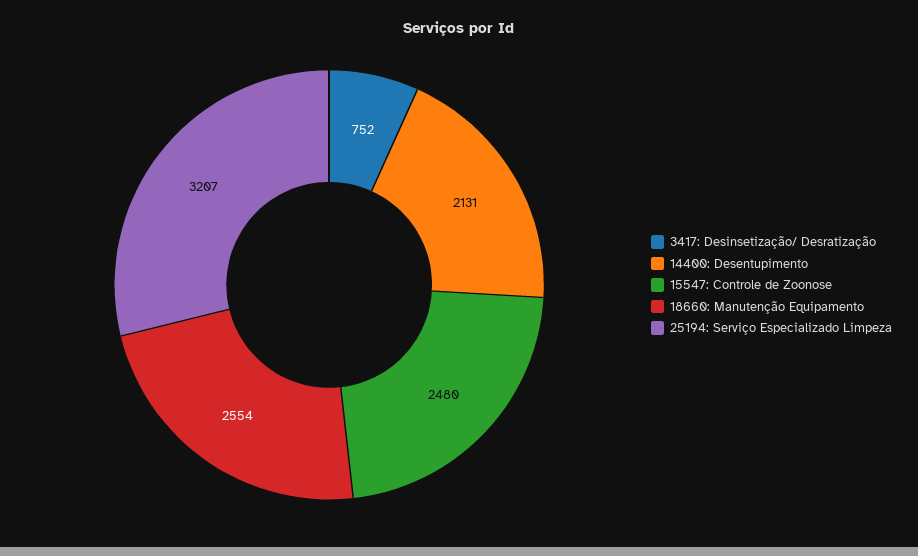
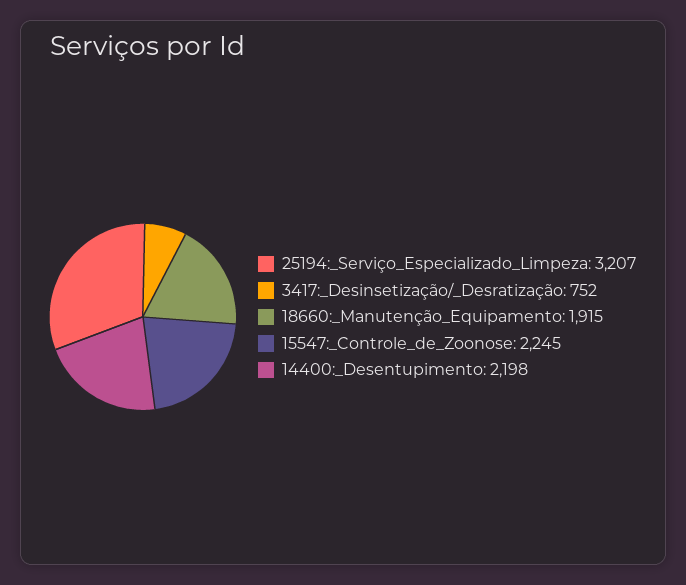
  {
    "3417: Desinsetização/ Desratização": 752,
-   "14400: Desentupimento": 2131,
+   "14400: Desentupimento": 2198,
-   "15547: Controle de Zoonose": 2480,
+   "15547: Controle de Zoonose": 2245,
-   "18660: Manutenção Equipamento": 2554,
+   "18660: Manutenção Equipamento": 1915,
    "25194: Serviço Especializado Limpeza": 3207
  }

